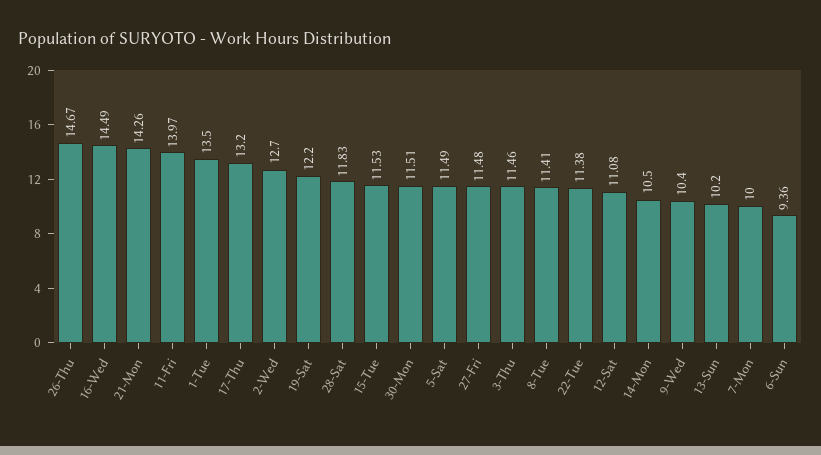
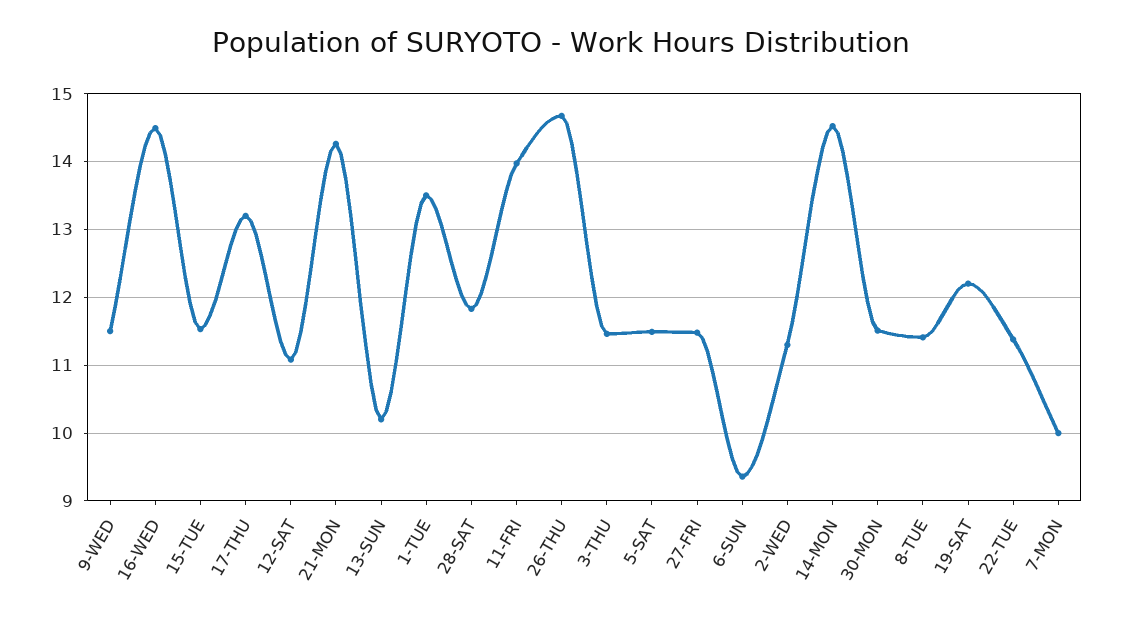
  {
    "26-Thu": 14.67,
    "16-Wed": 14.49,
    "21-Mon": 14.26,
    "11-Fri": 13.97,
    "1-Tue": 13.5,
    "17-Thu": 13.2,
-   "2-Wed": 12.7,
+   "2-Wed": 11.3,
    "19-Sat": 12.2,
    "28-Sat": 11.83,
    "15-Tue": 11.53,
    "30-Mon": 11.51,
    "5-Sat": 11.49,
    "27-Fri": 11.48,
    "3-Thu": 11.46,
    "8-Tue": 11.41,
    "22-Tue": 11.38,
    "12-Sat": 11.08,
-   "14-Mon": 10.5,
+   "14-Mon": 14.5,
-   "9-Wed": 10.4,
+   "9-Wed": 11.5,
    "13-Sun": 10.2,
    "7-Mon": 10,
    "6-Sun": 9.36
  }

